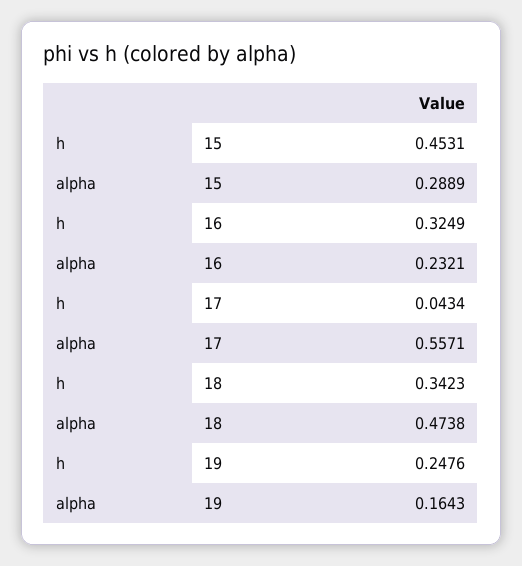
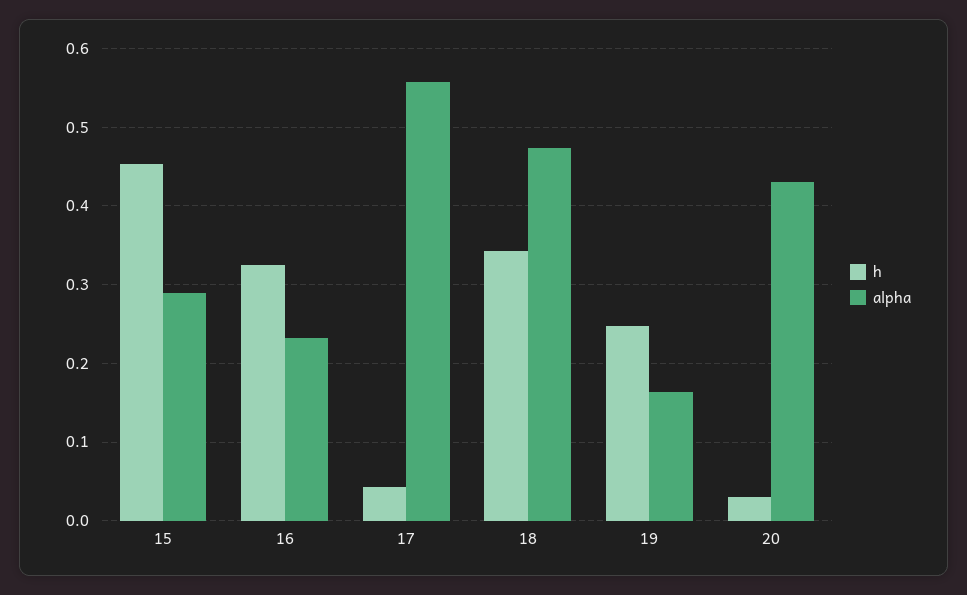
  {
    "h": {
      "15": 0.4531,
      "16": 0.3249,
      "17": 0.0434,
      "18": 0.3423,
-     "19": 0.2476
+     "19": 0.2476,
+     "20": 0.03
    },
    "alpha": {
      "15": 0.2889,
      "16": 0.2321,
      "17": 0.5571,
      "18": 0.4738,
-     "19": 0.1643
+     "19": 0.1643,
+     "20": 0.43
    }
  }

